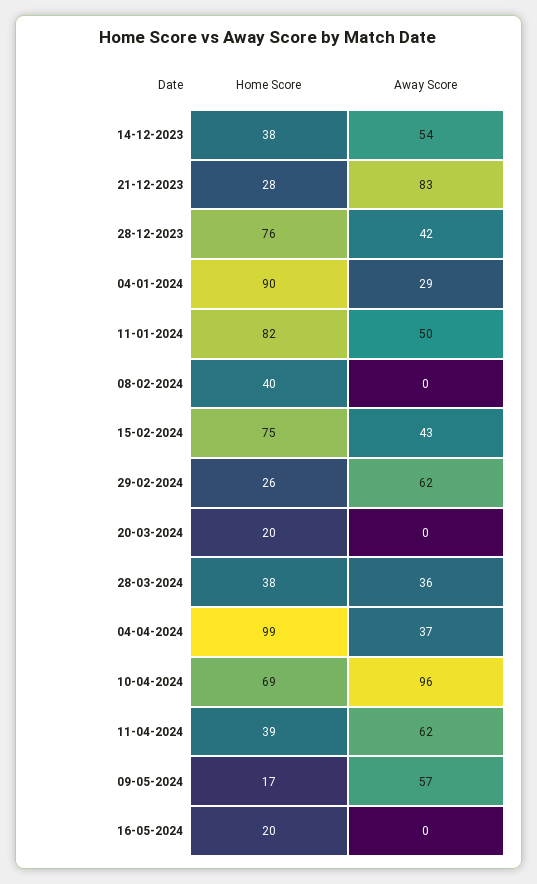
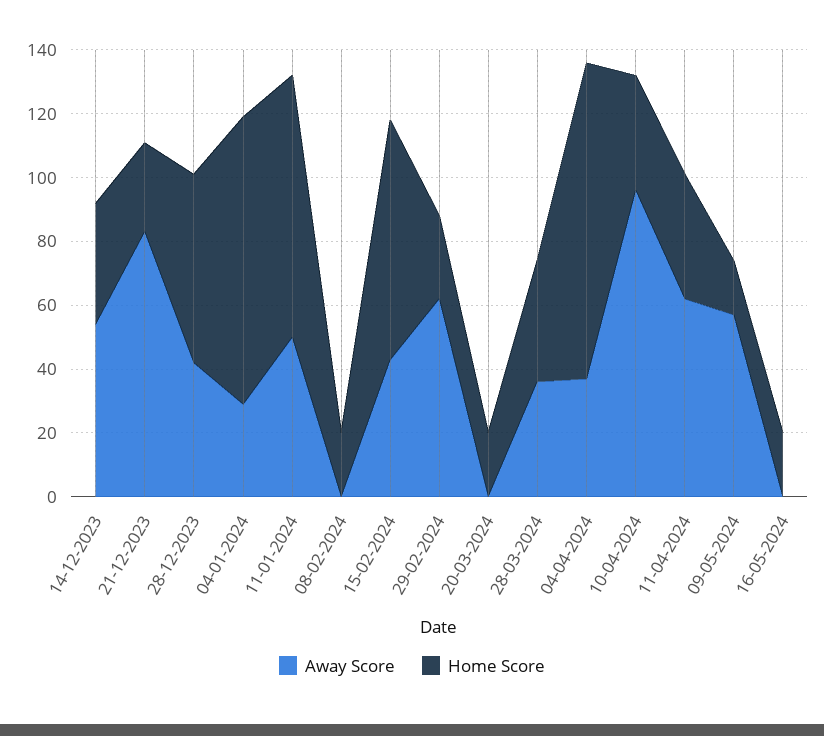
  {
    "Home Score": {
      "14-12-2023": 38,
      "21-12-2023": 28,
-     "28-12-2023": 76,
+     "28-12-2023": 60,
      "04-01-2024": 90,
      "11-01-2024": 82,
-     "08-02-2024": 40,
+     "08-02-2024": 20,
      "15-02-2024": 75,
      "29-02-2024": 26,
      "20-03-2024": 20,
      "28-03-2024": 38,
      "04-04-2024": 99,
-     "10-04-2024": 69,
+     "10-04-2024": 35,
      "11-04-2024": 39,
      "09-05-2024": 17,
      "16-05-2024": 20
    },
    "Away Score": {
      "14-12-2023": 54,
      "21-12-2023": 83,
      "28-12-2023": 42,
      "04-01-2024": 29,
      "11-01-2024": 50,
      "08-02-2024": 0,
      "15-02-2024": 43,
      "29-02-2024": 62,
      "20-03-2024": 0,
      "28-03-2024": 36,
      "04-04-2024": 37,
      "10-04-2024": 96,
      "11-04-2024": 62,
      "09-05-2024": 57,
      "16-05-2024": 0
    }
  }

